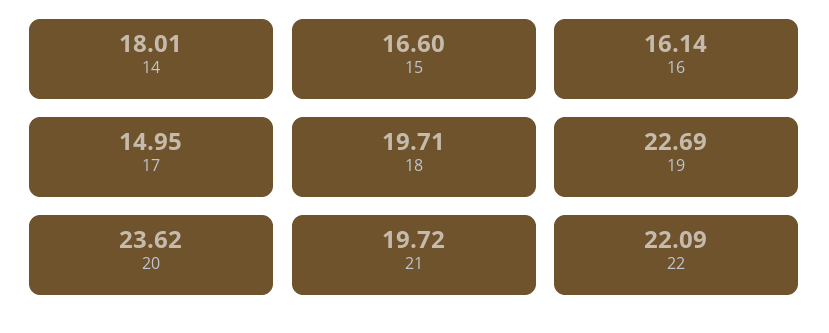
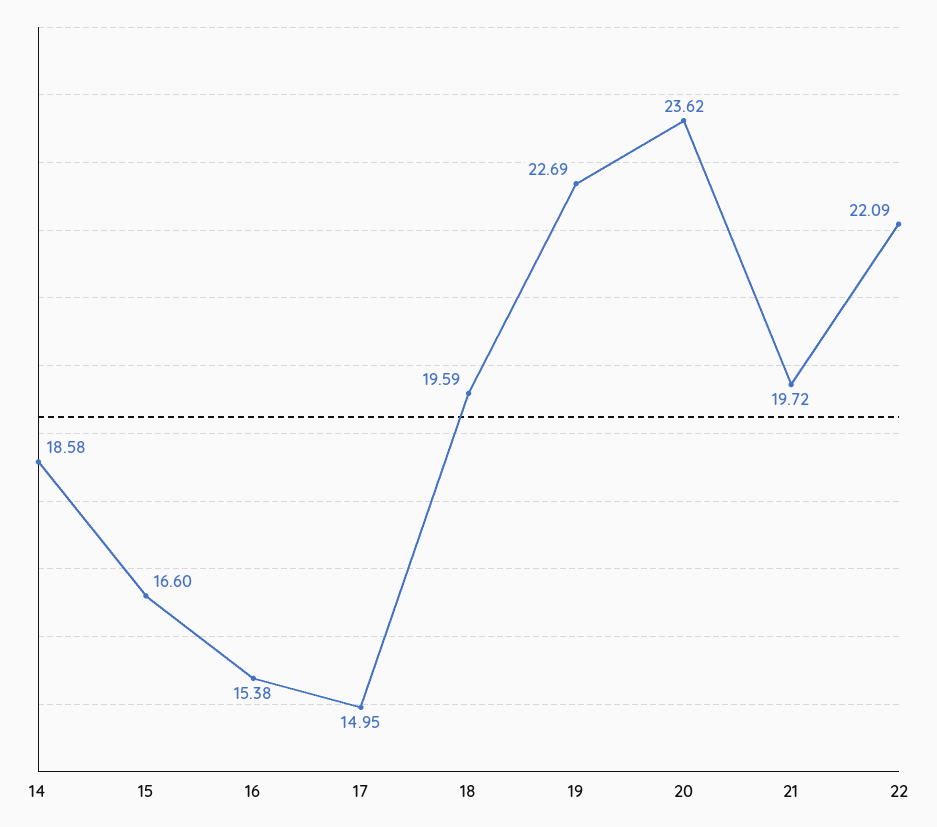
  {
-   "14": 18.01,
+   "14": 18.58,
    "15": 16.6,
-   "16": 16.14,
+   "16": 15.38,
    "17": 14.95,
-   "18": 19.71,
+   "18": 19.59,
    "19": 22.69,
    "20": 23.62,
    "21": 19.72,
    "22": 22.09
  }

